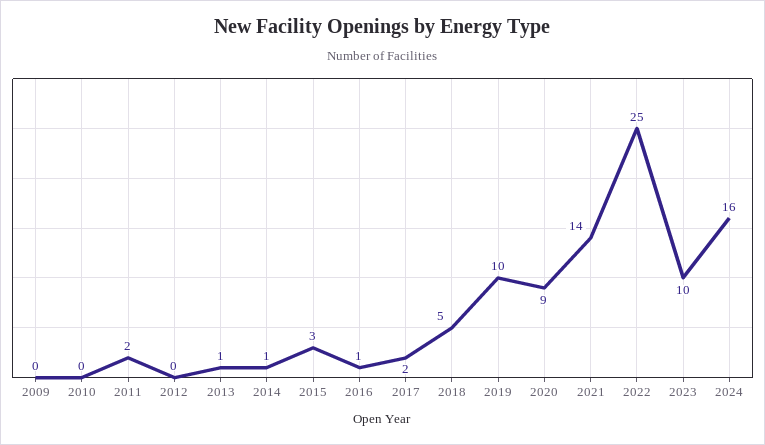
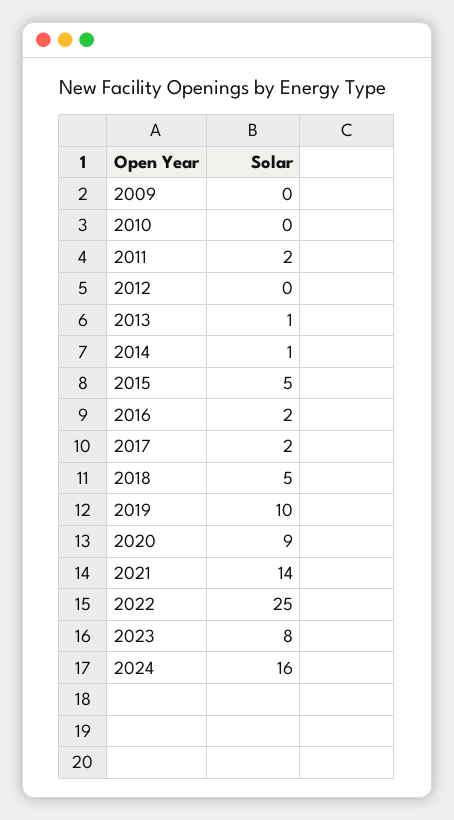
  {
    "2009": 0,
    "2010": 0,
    "2011": 2,
    "2012": 0,
    "2013": 1,
    "2014": 1,
-   "2015": 3,
+   "2015": 5,
-   "2016": 1,
+   "2016": 2,
    "2017": 2,
    "2018": 5,
    "2019": 10,
    "2020": 9,
    "2021": 14,
    "2022": 25,
-   "2023": 10,
+   "2023": 8,
    "2024": 16
  }

